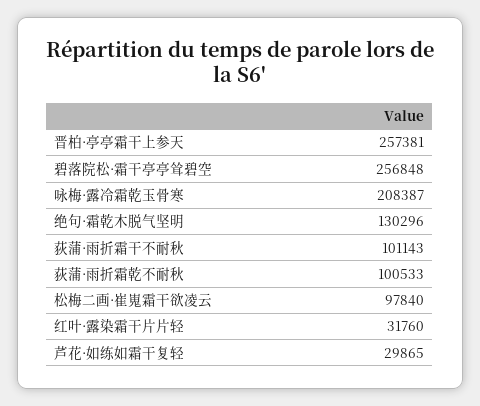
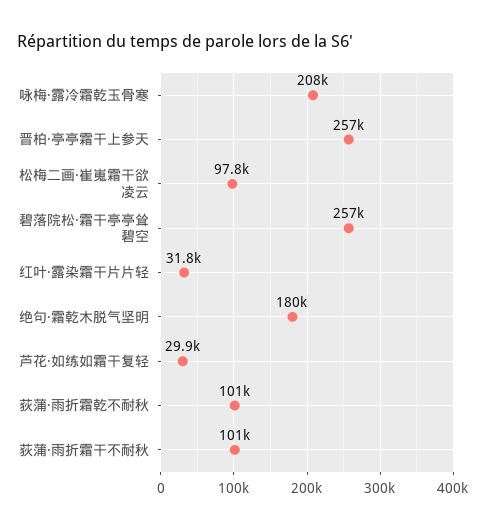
  {
    "晋柏·亭亭霜干上参天": 257381,
    "碧落院松·霜干亭亭耸碧空": 256848,
    "咏梅·露冷霜乾玉骨寒": 208387,
-   "绝句·霜乾木脱气坚明": 130296,
+   "绝句·霜乾木脱气坚明": 180000,
    "荻蒲·雨折霜干不耐秋": 101143,
    "荻蒲·雨折霜乾不耐秋": 100533,
    "松梅二画·崔嵬霜干欲凌云": 97840,
    "红叶·露染霜干片片轻": 31760,
    "芦花·如练如霜干复轻": 29865
  }

